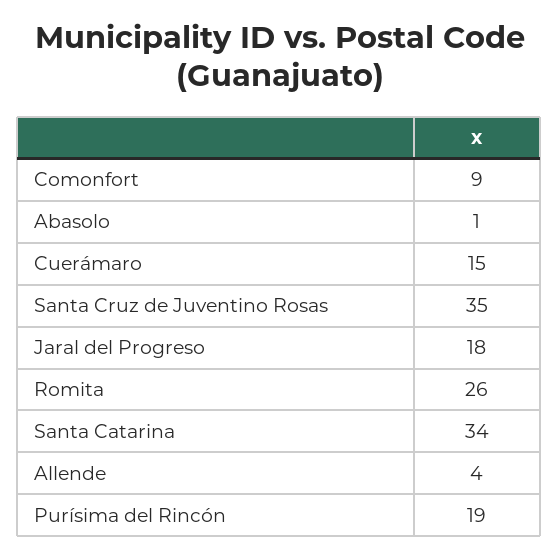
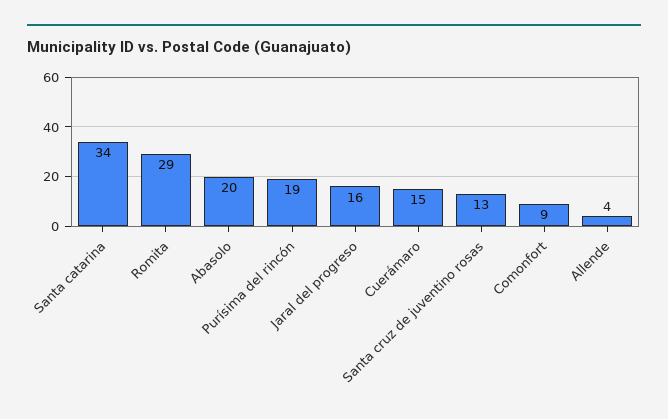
  {
    "Comonfort": 9,
-   "Abasolo": 1,
+   "Abasolo": 20,
    "Cuerámaro": 15,
-   "Santa Cruz de Juventino Rosas": 35,
+   "Santa Cruz de Juventino Rosas": 13,
-   "Jaral del Progreso": 18,
+   "Jaral del Progreso": 16,
-   "Romita": 26,
+   "Romita": 29,
    "Santa Catarina": 34,
    "Allende": 4,
    "Purísima del Rincón": 19
  }

